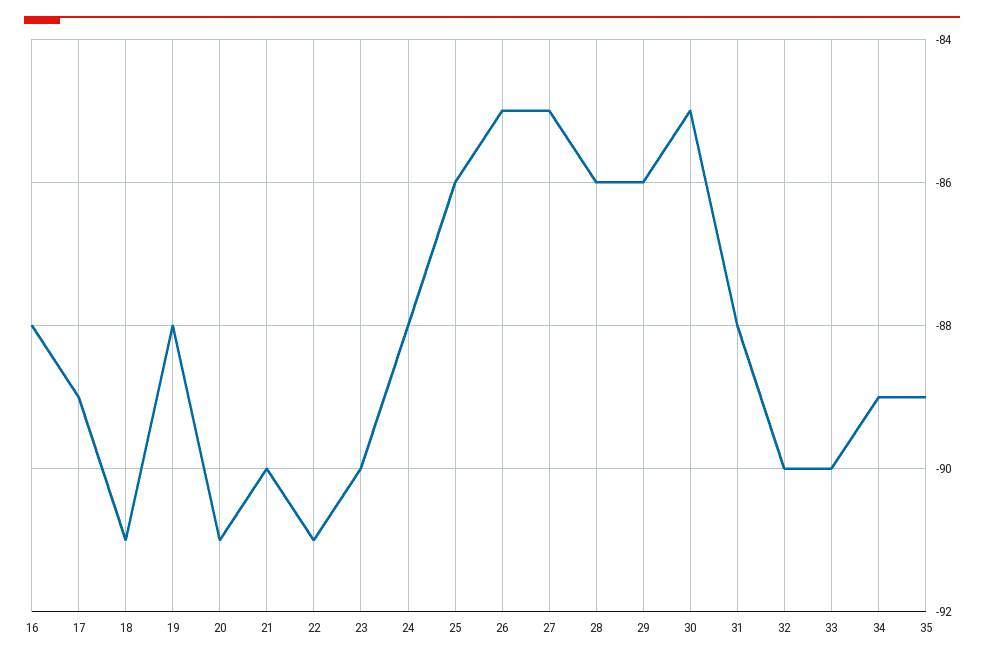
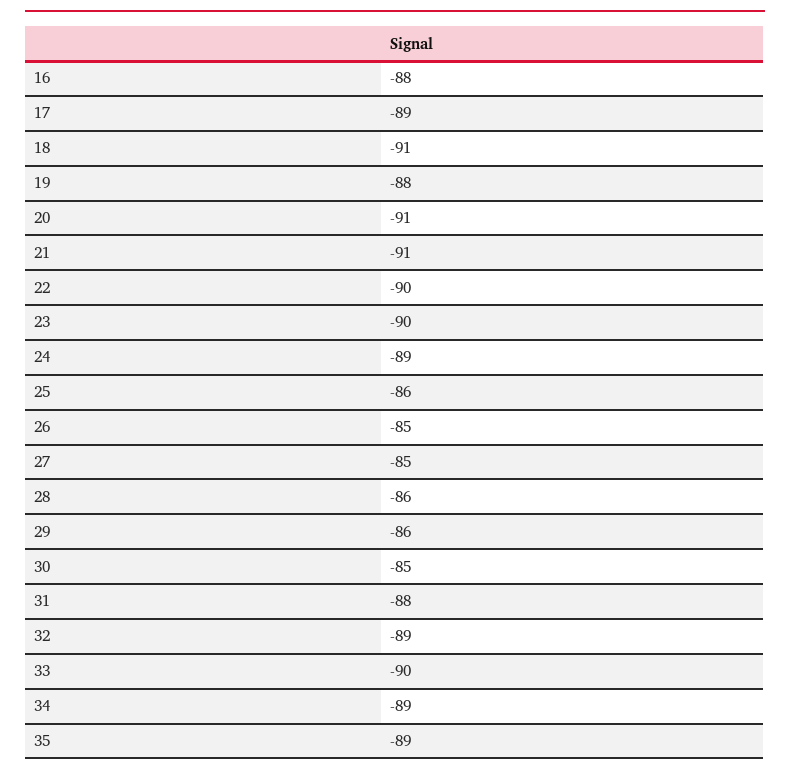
  {
    "16": -88,
    "17": -89,
    "18": -91,
    "19": -88,
    "20": -91,
-   "21": -90,
+   "21": -91,
-   "22": -91,
+   "22": -90,
    "23": -90,
-   "24": -88,
+   "24": -89,
    "25": -86,
    "26": -85,
    "27": -85,
    "28": -86,
    "29": -86,
    "30": -85,
    "31": -88,
-   "32": -90,
+   "32": -89,
    "33": -90,
    "34": -89,
    "35": -89
  }

